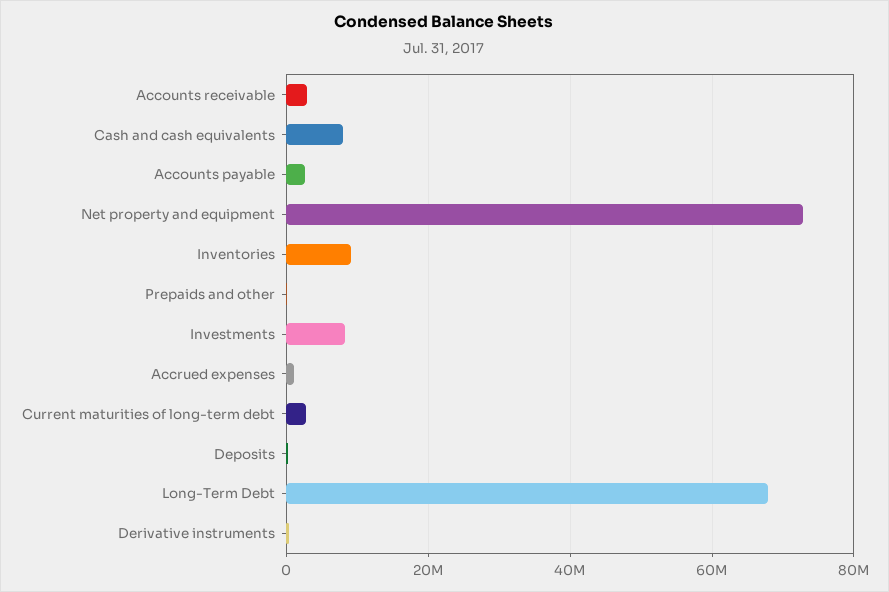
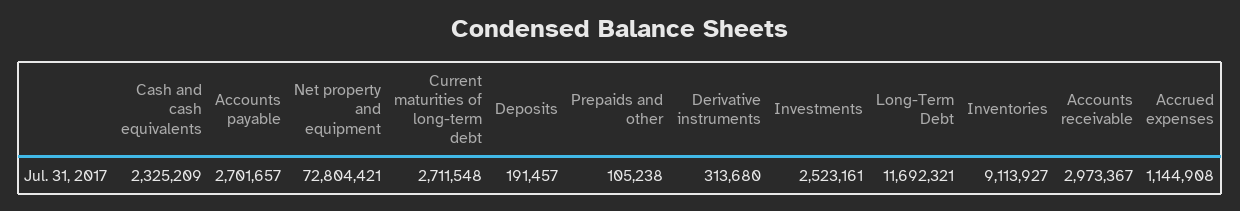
  {
    "Accounts receivable": 2973367,
-   "Cash and cash equivalents": 8000000,
+   "Cash and cash equivalents": 2325209,
    "Accounts payable": 2701657,
    "Net property and equipment": 72804421,
    "Inventories": 9113927,
    "Prepaids and other": 105238,
-   "Investments": 8000000,
+   "Investments": 2523161,
    "Accrued expenses": 1144908,
    "Current maturities of long-term debt": 2711548,
    "Deposits": 191457,
-   "Long-Term Debt": 68000000,
+   "Long-Term Debt": 11692321,
    "Derivative instruments": 313680
  }

